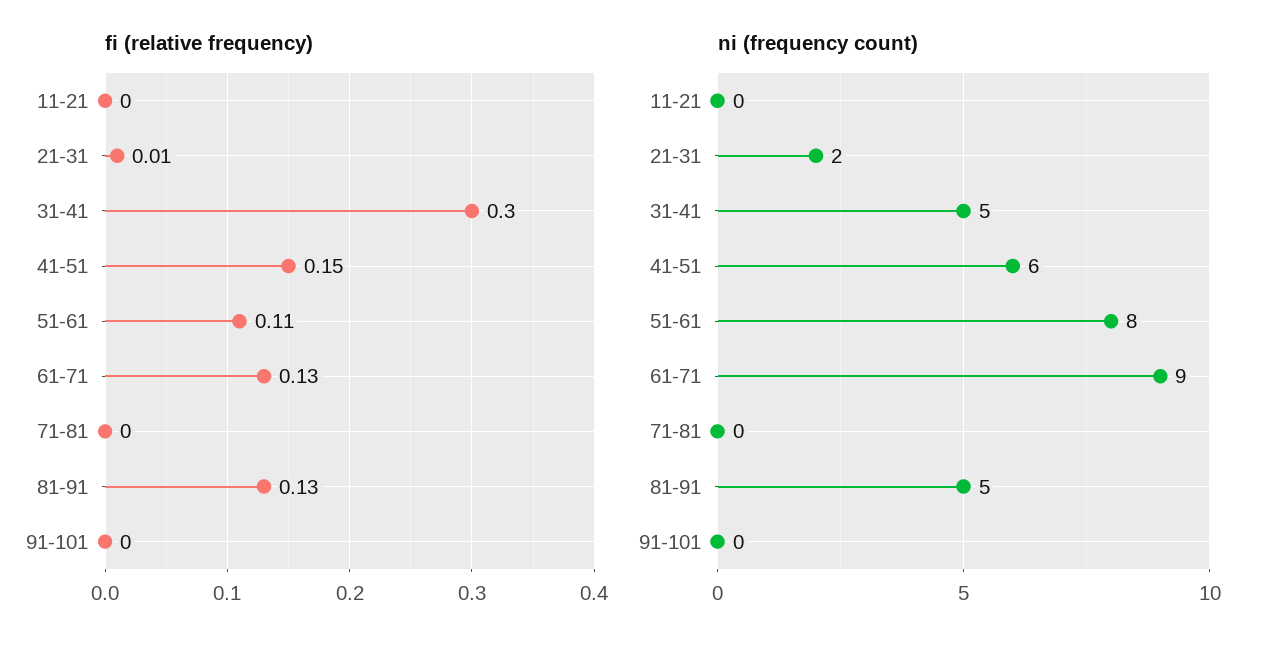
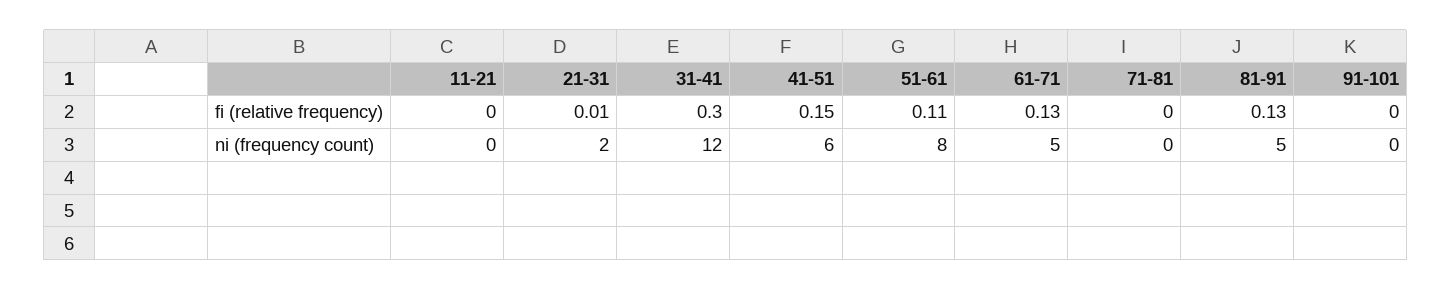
  {
    "fi (relative frequency)": {
      "11-21": 0,
      "21-31": 0.01,
      "31-41": 0.3,
      "41-51": 0.15,
      "51-61": 0.11,
      "61-71": 0.13,
      "71-81": 0,
      "81-91": 0.13,
      "91-101": 0
    },
    "ni (frequency count)": {
      "11-21": 0,
      "21-31": 2,
-     "31-41": 5,
+     "31-41": 12,
      "41-51": 6,
      "51-61": 8,
-     "61-71": 9,
+     "61-71": 5,
      "71-81": 0,
      "81-91": 5,
      "91-101": 0
    }
  }

